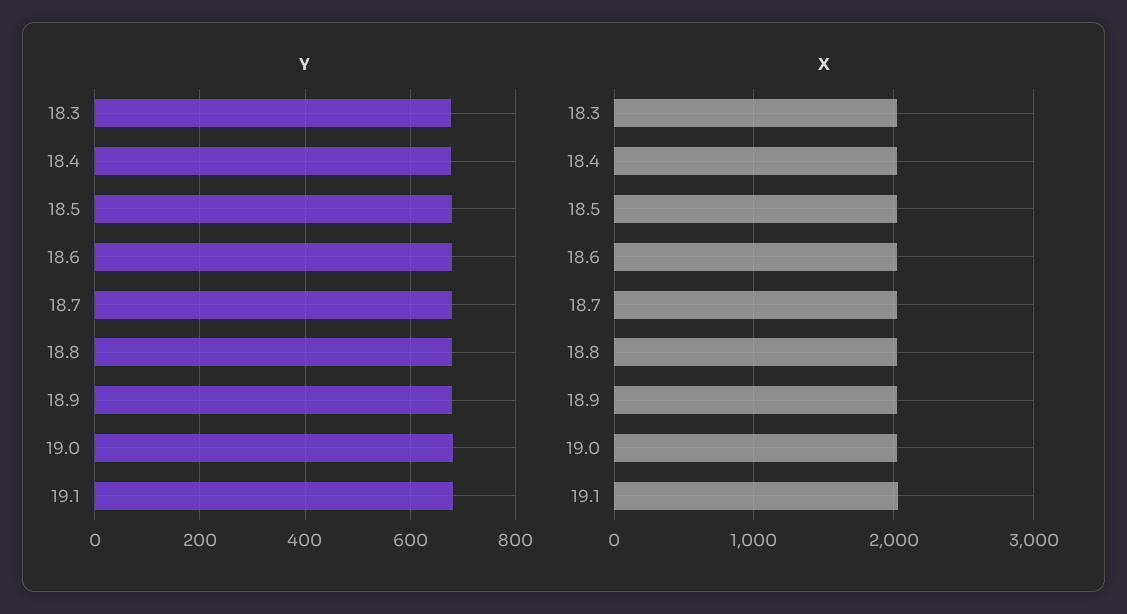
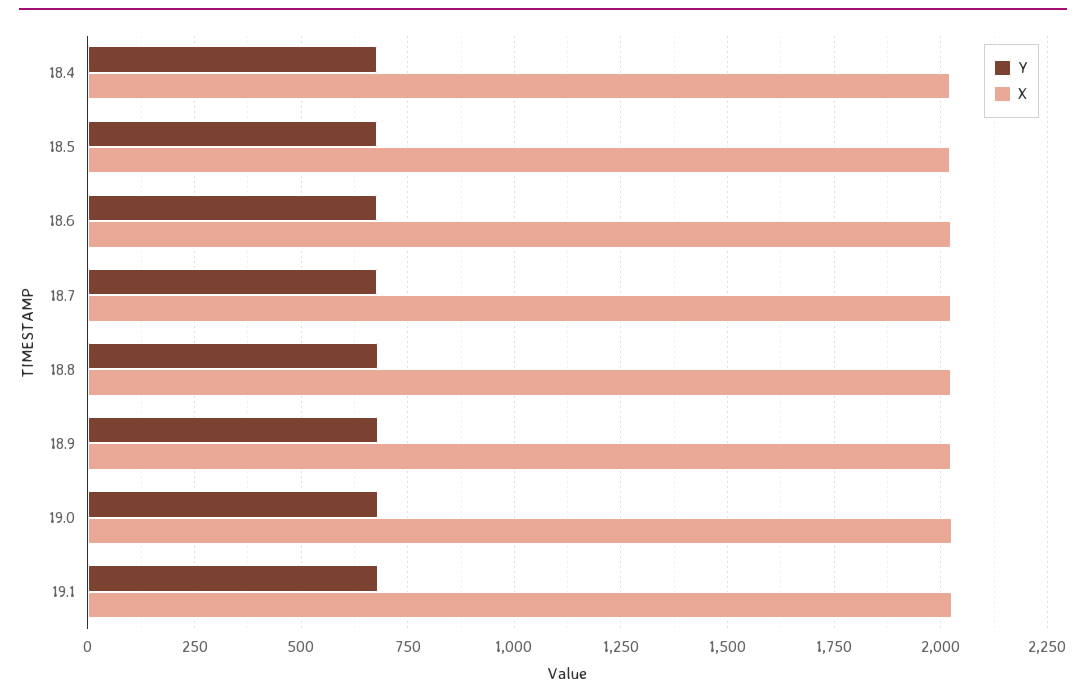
  {
    "Y": {
-     "18.3": 680,
      "18.4": 680,
      "18.5": 680,
      "18.6": 680,
      "18.7": 680,
      "18.8": 680,
      "18.9": 680,
      "19.0": 680,
      "19.1": 680
    },
    "X": {
-     "18.3": 2000,
      "18.4": 2025,
      "18.5": 2025,
      "18.6": 2025,
      "18.7": 2025,
      "18.8": 2025,
      "18.9": 2025,
      "19.0": 2025,
      "19.1": 2025
    }
  }

